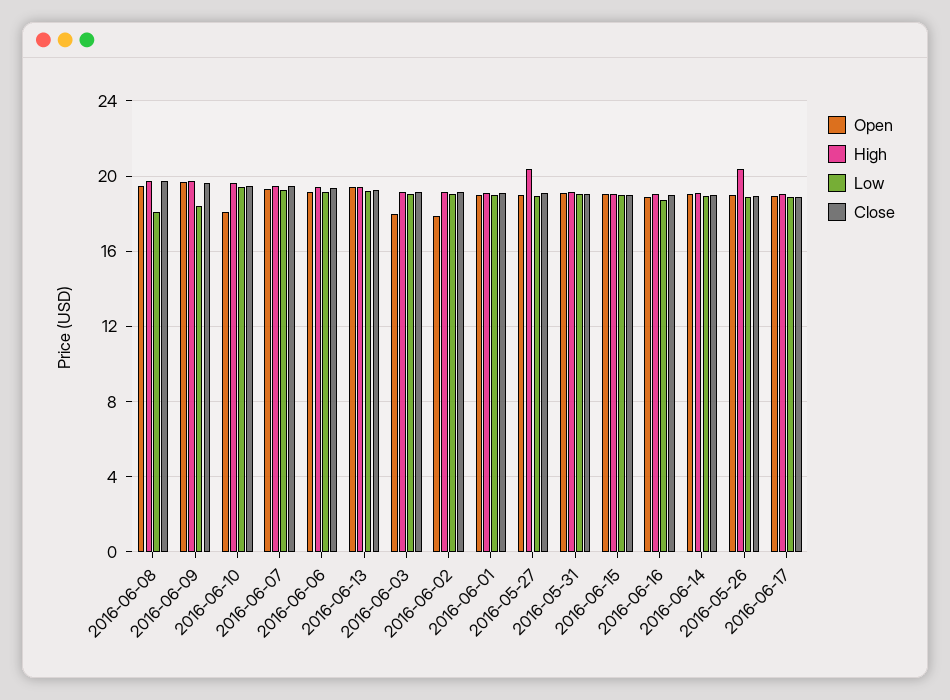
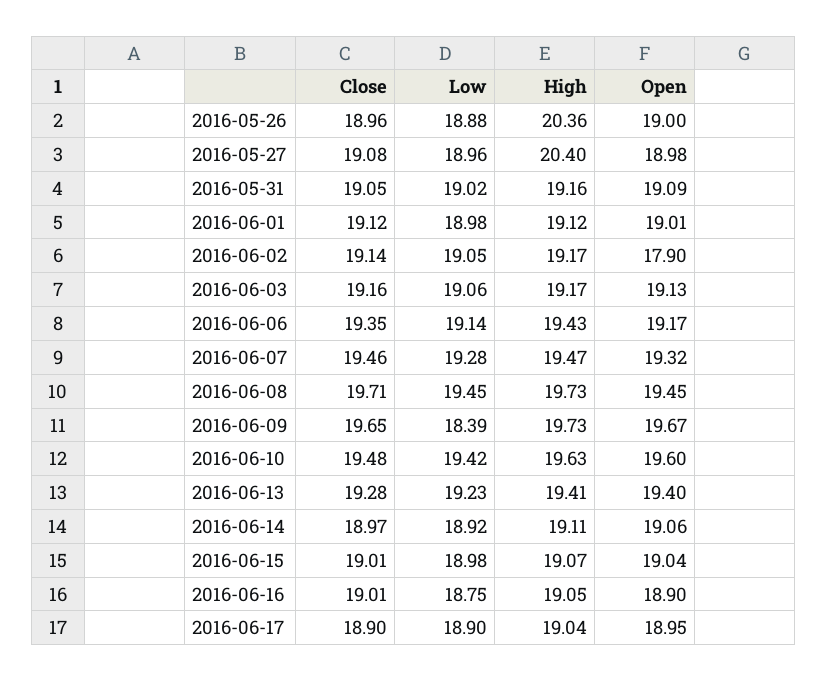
  {
    "Open": {
      "2016-06-08": 19.45,
      "2016-06-09": 19.67,
-     "2016-06-10": 18,
+     "2016-06-10": 19.6,
      "2016-06-07": 19.32,
      "2016-06-06": 19.17,
      "2016-06-13": 19.4,
-     "2016-06-03": 18,
+     "2016-06-03": 19.13,
      "2016-06-02": 17.9,
      "2016-06-01": 19.01,
      "2016-05-27": 18.98,
      "2016-05-31": 19.09,
      "2016-06-15": 19.04,
      "2016-06-16": 18.9,
      "2016-06-14": 19.06,
      "2016-05-26": 19,
      "2016-06-17": 18.95
    },
    "High": {
      "2016-06-08": 19.73,
      "2016-06-09": 19.73,
      "2016-06-10": 19.63,
      "2016-06-07": 19.47,
      "2016-06-06": 19.43,
      "2016-06-13": 19.41,
      "2016-06-03": 19.17,
      "2016-06-02": 19.17,
      "2016-06-01": 19.12,
      "2016-05-27": 20.4,
      "2016-05-31": 19.16,
      "2016-06-15": 19.07,
      "2016-06-16": 19.05,
      "2016-06-14": 19.11,
      "2016-05-26": 20.36,
      "2016-06-17": 19.04
    },
    "Low": {
-     "2016-06-08": 18,
+     "2016-06-08": 19.45,
      "2016-06-09": 18.39,
      "2016-06-10": 19.42,
      "2016-06-07": 19.28,
      "2016-06-06": 19.14,
      "2016-06-13": 19.23,
      "2016-06-03": 19.06,
      "2016-06-02": 19.05,
      "2016-06-01": 18.98,
      "2016-05-27": 18.96,
      "2016-05-31": 19.02,
      "2016-06-15": 18.98,
      "2016-06-16": 18.75,
      "2016-06-14": 18.92,
      "2016-05-26": 18.88,
      "2016-06-17": 18.9
    },
    "Close": {
      "2016-06-08": 19.71,
      "2016-06-09": 19.65,
      "2016-06-10": 19.48,
      "2016-06-07": 19.46,
      "2016-06-06": 19.35,
      "2016-06-13": 19.28,
      "2016-06-03": 19.16,
      "2016-06-02": 19.14,
      "2016-06-01": 19.12,
      "2016-05-27": 19.08,
      "2016-05-31": 19.05,
      "2016-06-15": 19.01,
      "2016-06-16": 19.01,
      "2016-06-14": 18.97,
      "2016-05-26": 18.96,
      "2016-06-17": 18.9
    }
  }

